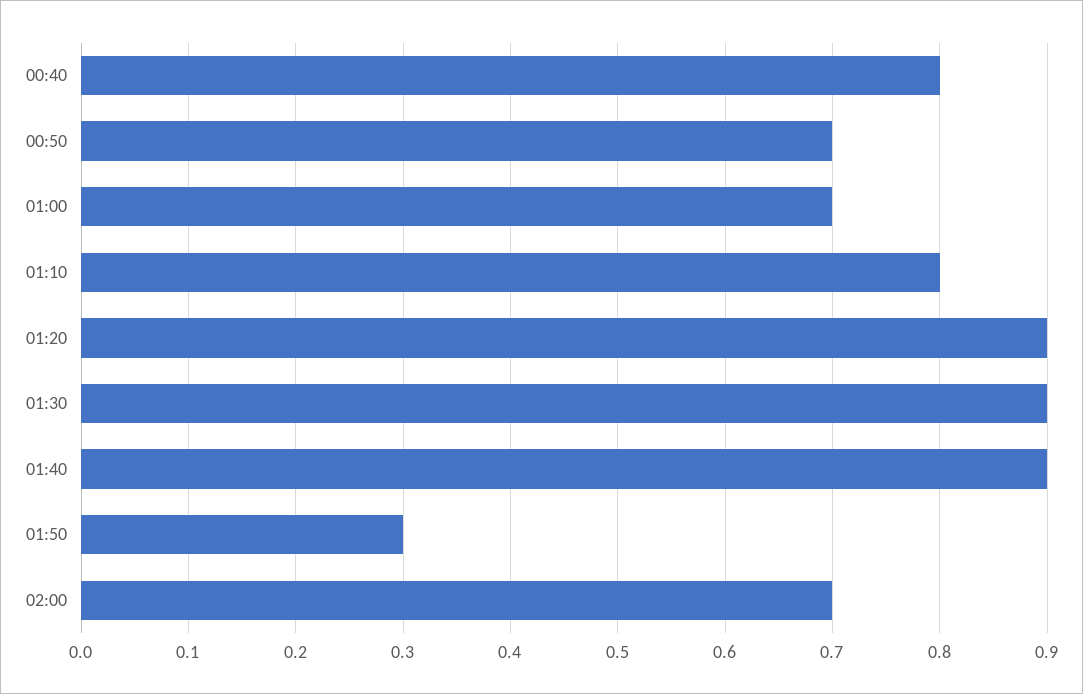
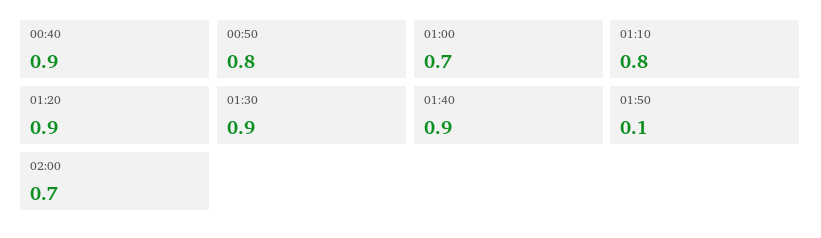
  {
-   "00:40": 0.8,
+   "00:40": 0.9,
-   "00:50": 0.7,
+   "00:50": 0.8,
    "01:00": 0.7,
    "01:10": 0.8,
    "01:20": 0.9,
    "01:30": 0.9,
    "01:40": 0.9,
-   "01:50": 0.3,
+   "01:50": 0.1,
    "02:00": 0.7
  }

